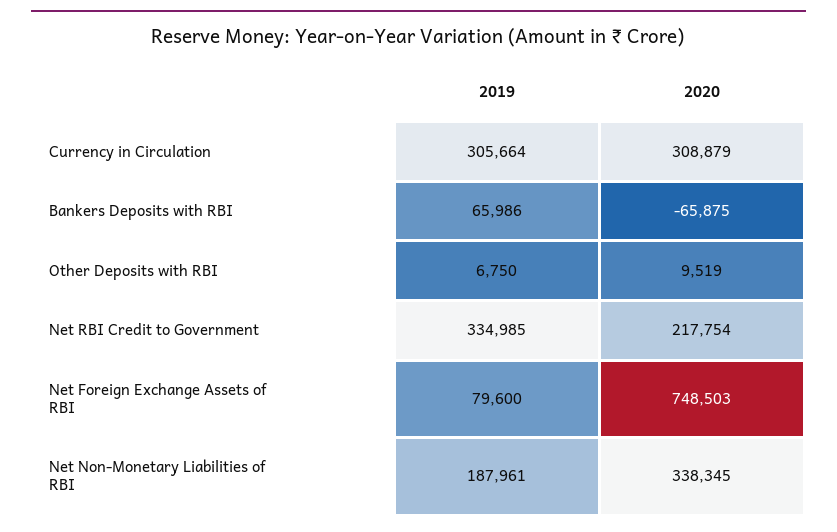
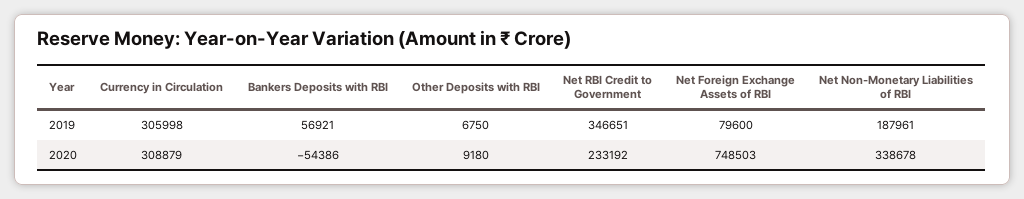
  {
    "2019": {
-     "Currency in Circulation": 305664,
+     "Currency in Circulation": 305998,
-     "Bankers Deposits with RBI": 65986,
+     "Bankers Deposits with RBI": 56921,
      "Other Deposits with RBI": 6750,
-     "Net RBI Credit to Government": 334985,
+     "Net RBI Credit to Government": 346651,
      "Net Foreign Exchange Assets of RBI": 79600,
      "Net Non-Monetary Liabilities of RBI": 187961
    },
    "2020": {
      "Currency in Circulation": 308879,
-     "Bankers Deposits with RBI": -65875,
+     "Bankers Deposits with RBI": -54386,
-     "Other Deposits with RBI": 9519,
+     "Other Deposits with RBI": 9180,
-     "Net RBI Credit to Government": 217754,
+     "Net RBI Credit to Government": 233192,
      "Net Foreign Exchange Assets of RBI": 748503,
-     "Net Non-Monetary Liabilities of RBI": 338345
+     "Net Non-Monetary Liabilities of RBI": 338678
    }
  }

